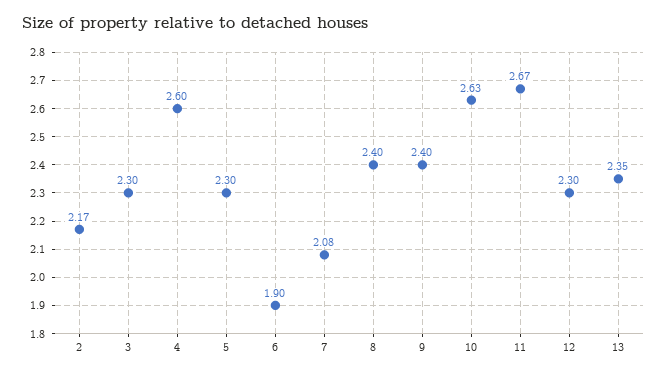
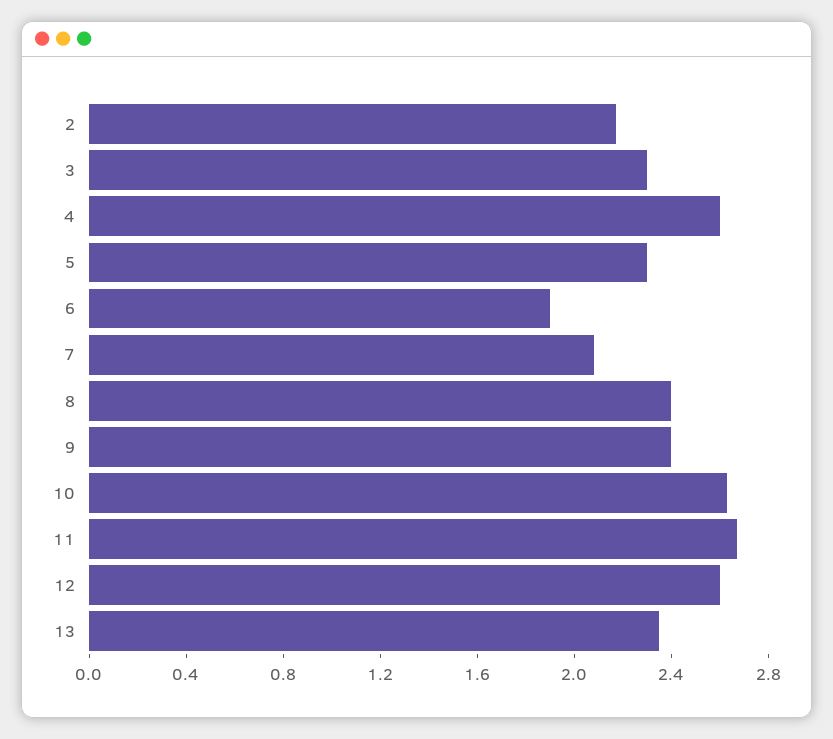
  {
    "2": 2.17,
    "3": 2.3,
    "4": 2.6,
    "5": 2.3,
    "6": 1.9,
    "7": 2.08,
    "8": 2.4,
    "9": 2.4,
    "10": 2.63,
    "11": 2.67,
-   "12": 2.3,
+   "12": 2.6,
    "13": 2.35
  }

